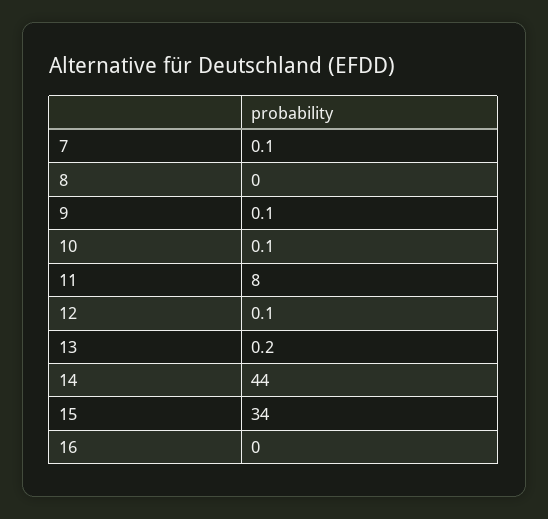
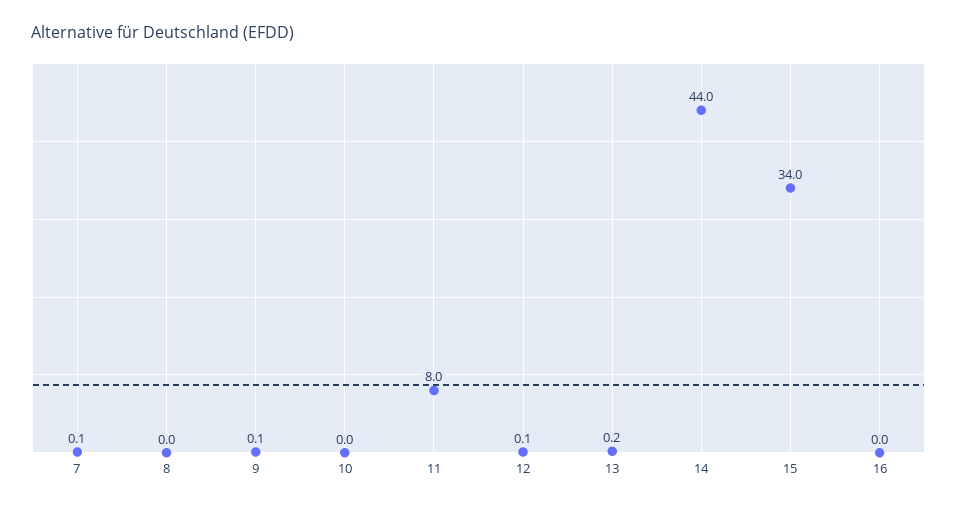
  {
    "7": 0.1,
    "8": 0,
    "9": 0.1,
-   "10": 0.1,
+   "10": 0,
    "11": 8,
    "12": 0.1,
    "13": 0.2,
    "14": 44,
    "15": 34,
    "16": 0
  }

